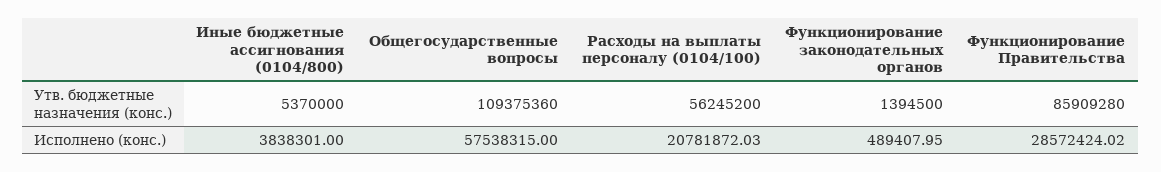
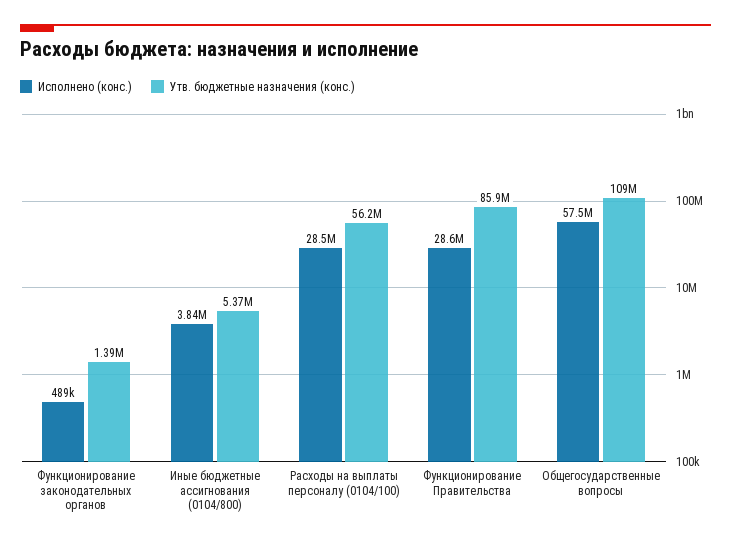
  {
    "Утв. бюджетные назначения (конс.)": {
      "Иные бюджетные ассигнования (0104/800)": 5370000,
      "Общегосударственные вопросы": 109375360,
      "Расходы на выплаты персоналу (0104/100)": 56245200,
      "Функционирование законодательных органов": 1394500,
      "Функционирование Правительства": 85909280
    },
    "Исполнено (конс.)": {
      "Иные бюджетные ассигнования (0104/800)": 3838301,
      "Общегосударственные вопросы": 57538315,
-     "Расходы на выплаты персоналу (0104/100)": 20781872.03,
+     "Расходы на выплаты персоналу (0104/100)": 28500000,
      "Функционирование законодательных органов": 489407.95,
      "Функционирование Правительства": 28572424.02
    }
  }

